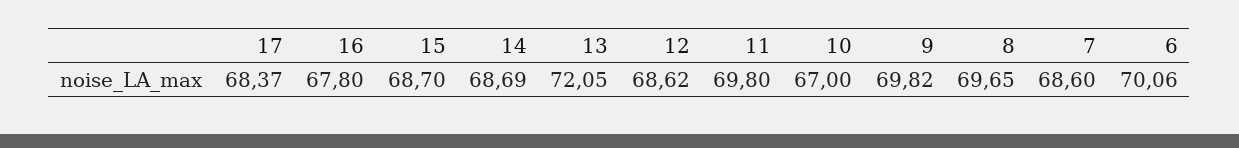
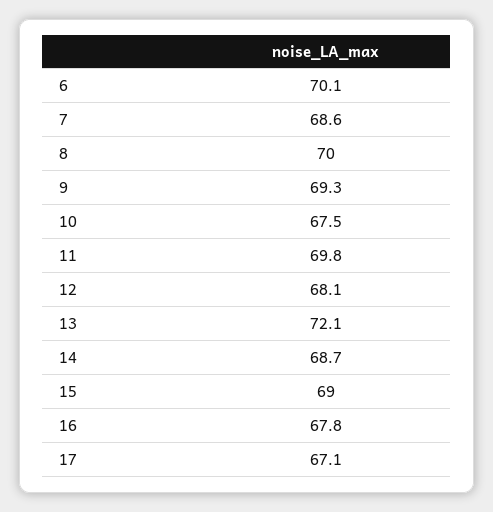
  {
-   "17": 68.37,
+   "17": 67.1,
    "16": 67.8,
-   "15": 68.7,
+   "15": 69,
    "14": 68.69,
    "13": 72.05,
-   "12": 68.62,
+   "12": 68.1,
    "11": 69.8,
-   "10": 67,
+   "10": 67.5,
-   "9": 69.82,
+   "9": 69.3,
-   "8": 69.65,
+   "8": 70,
    "7": 68.6,
    "6": 70.06
  }

